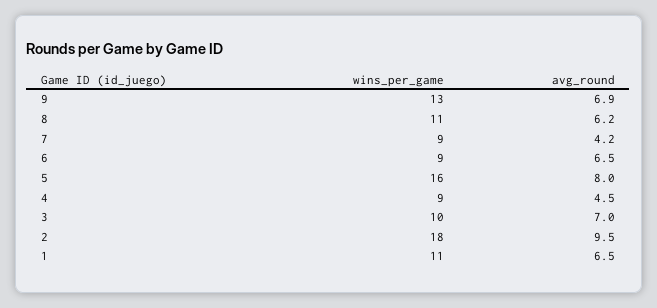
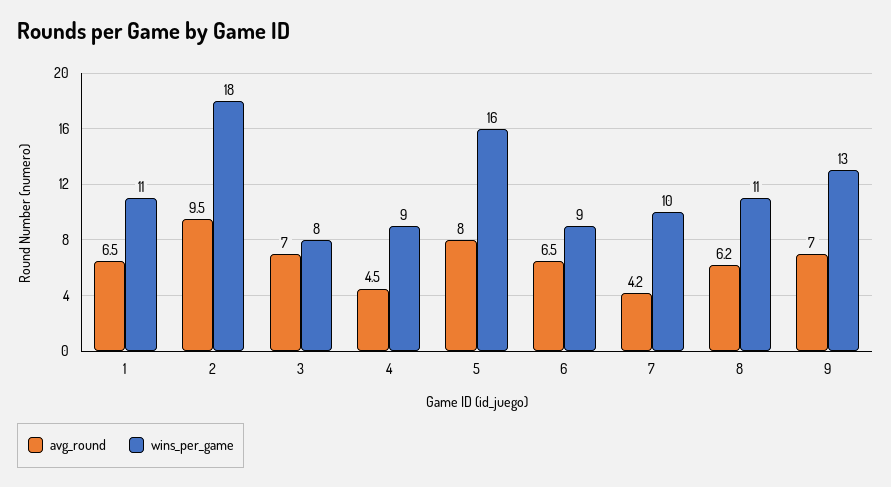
  {
    "wins_per_game": {
      "9": 13,
      "8": 11,
-     "7": 9,
+     "7": 10,
      "6": 9,
      "5": 16,
      "4": 9,
-     "3": 10,
+     "3": 8,
      "2": 18,
      "1": 11
    },
    "avg_round": {
-     "9": 6.9,
+     "9": 7,
      "8": 6.2,
      "7": 4.2,
      "6": 6.5,
      "5": 8,
      "4": 4.5,
      "3": 7,
      "2": 9.5,
      "1": 6.5
    }
  }

